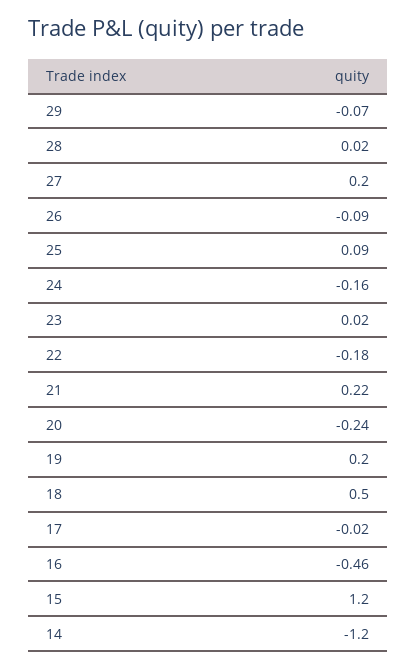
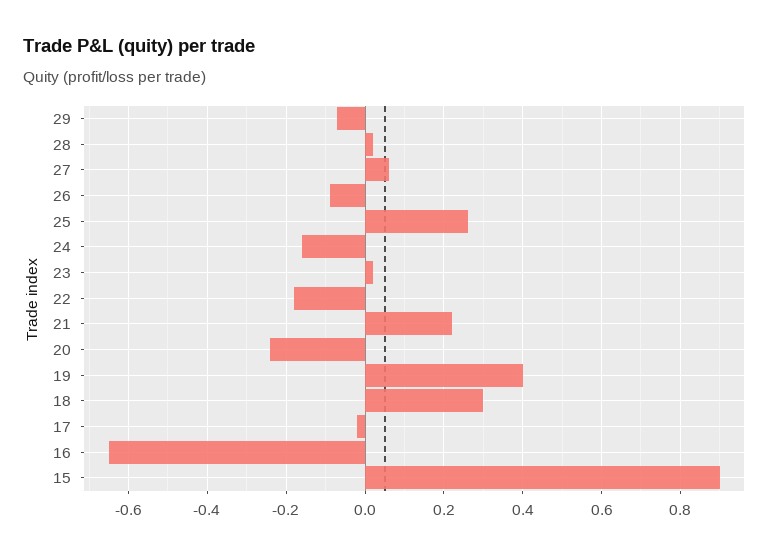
  {
    "29": -0.07,
    "28": 0.02,
-   "27": 0.2,
+   "27": 0.05,
    "26": -0.09,
-   "25": 0.09,
+   "25": 0.25,
    "24": -0.16,
    "23": 0.02,
    "22": -0.18,
    "21": 0.22,
    "20": -0.24,
-   "19": 0.2,
+   "19": 0.4,
-   "18": 0.5,
+   "18": 0.3,
    "17": -0.02,
-   "16": -0.46,
+   "16": -0.65,
-   "15": 1.2,
+   "15": 0.9
-   "14": -1.2
  }

